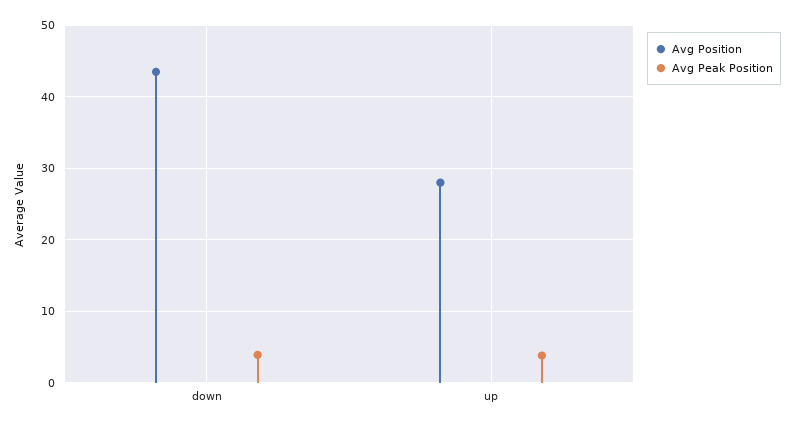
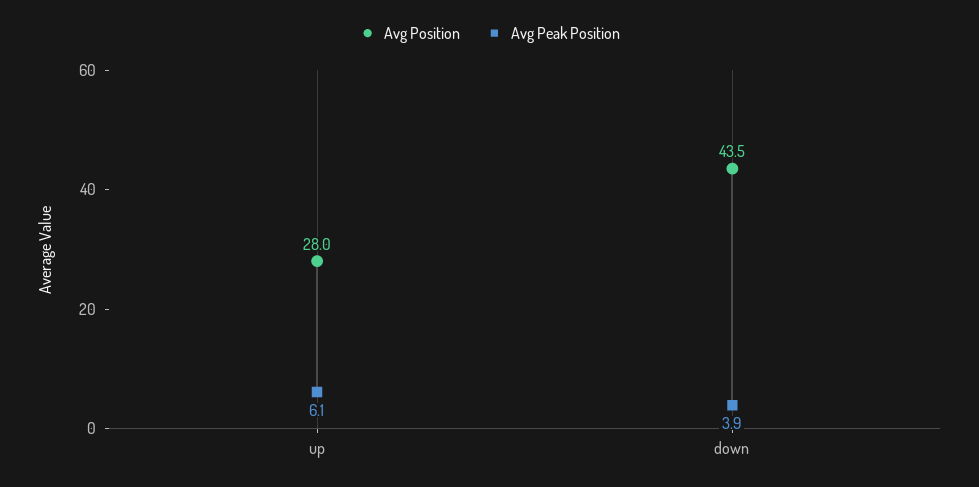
  {
    "Avg Position": {
      "down": 43.5,
      "up": 28
    },
    "Avg Peak Position": {
      "down": 3.9,
-     "up": 4
+     "up": 6.1
    }
  }

